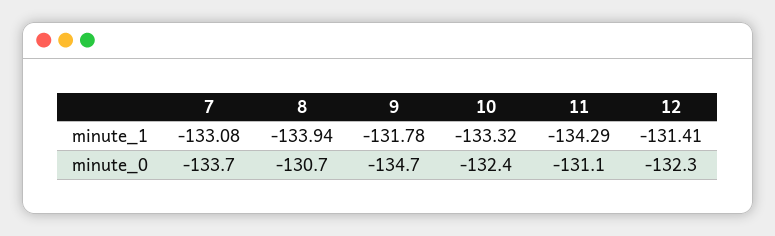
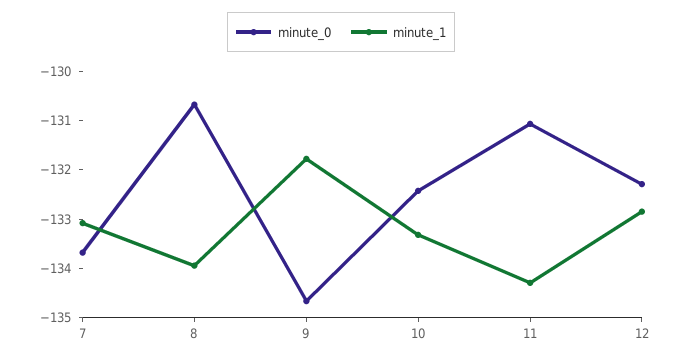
  {
    "minute_1": {
      "7": -133.08,
      "8": -133.94,
      "9": -131.78,
      "10": -133.32,
      "11": -134.29,
-     "12": -131.41
+     "12": -132.8
    },
    "minute_0": {
      "7": -133.7,
      "8": -130.7,
      "9": -134.7,
      "10": -132.4,
      "11": -131.1,
      "12": -132.3
    }
  }

